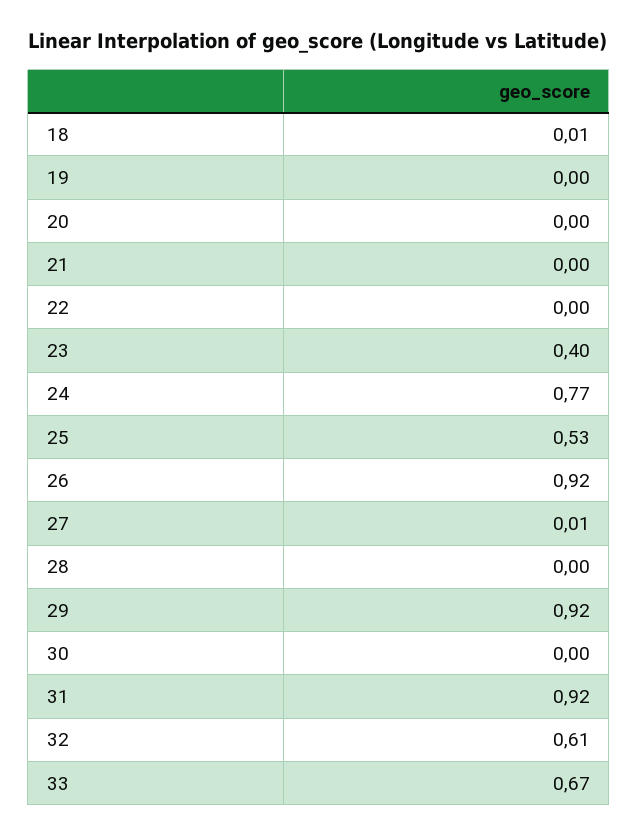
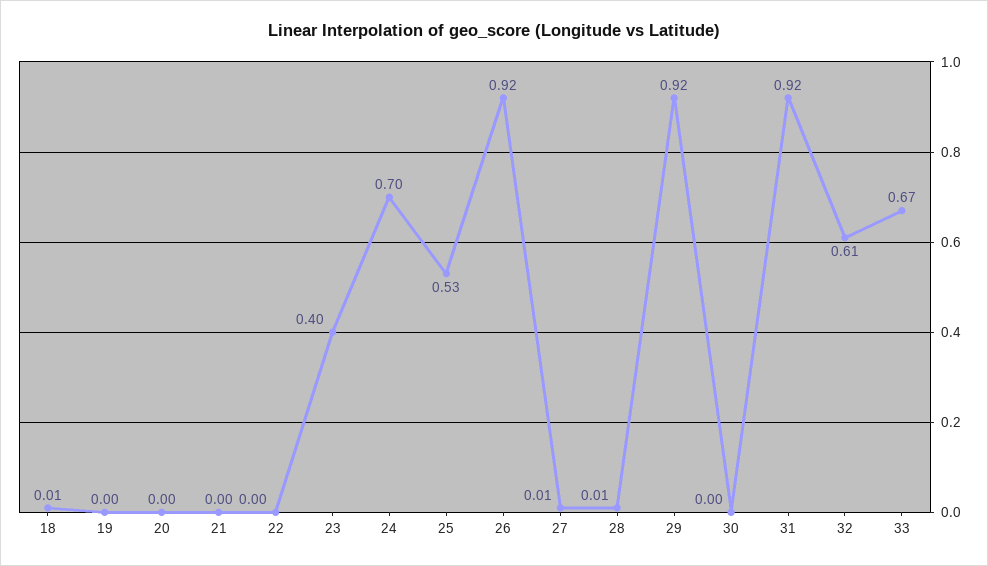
  {
    "18": 0.01,
    "19": 0,
    "20": 0,
    "21": 0,
    "22": 0,
    "23": 0.4,
-   "24": 0.77,
+   "24": 0.7,
    "25": 0.53,
    "26": 0.92,
    "27": 0.01,
-   "28": 0,
+   "28": 0.01,
    "29": 0.92,
    "30": 0,
    "31": 0.92,
    "32": 0.61,
    "33": 0.67
  }

